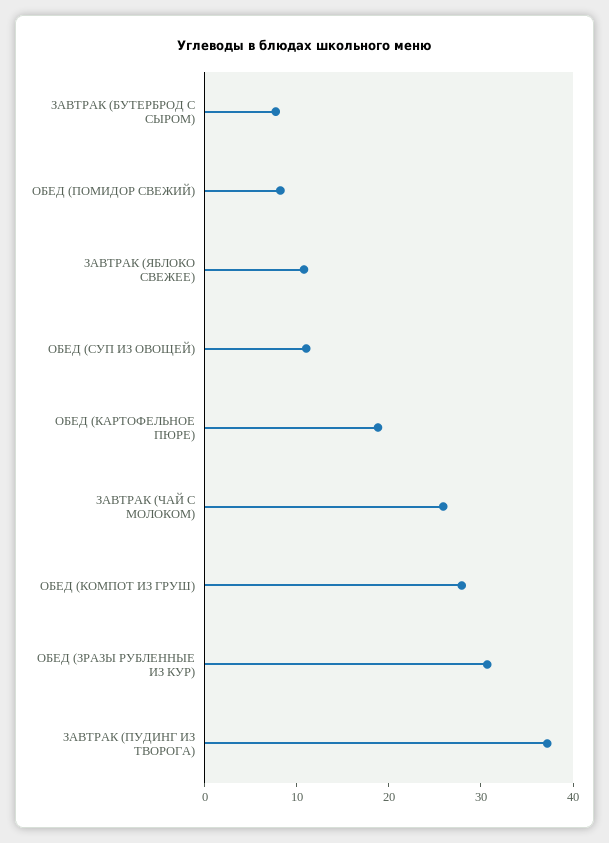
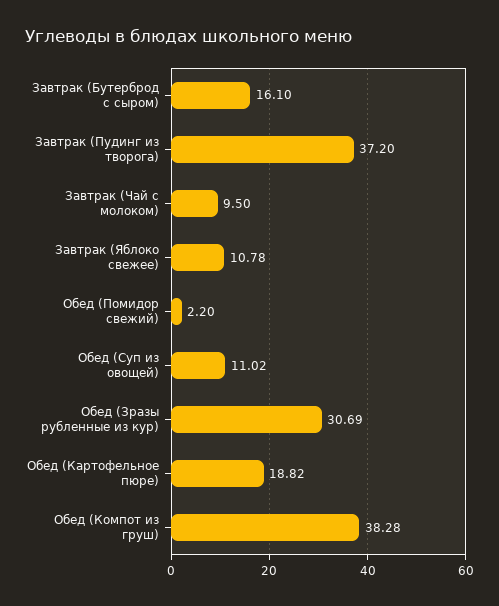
  {
-   "ЗАВТРАК (БУТЕРБРОД С СЫРОМ)": 8,
+   "ЗАВТРАК (БУТЕРБРОД С СЫРОМ)": 16.1,
-   "ОБЕД (ПОМИДОР СВЕЖИЙ)": 8,
+   "ОБЕД (ПОМИДОР СВЕЖИЙ)": 2.2,
    "ЗАВТРАК (ЯБЛОКО СВЕЖЕЕ)": 10.78,
    "ОБЕД (СУП ИЗ ОВОЩЕЙ)": 11.02,
    "ОБЕД (КАРТОФЕЛЬНОЕ ПЮРЕ)": 18.82,
-   "ЗАВТРАК (ЧАЙ С МОЛОКОМ)": 26,
+   "ЗАВТРАК (ЧАЙ С МОЛОКОМ)": 9.5,
-   "ОБЕД (КОМПОТ ИЗ ГРУШ)": 28,
+   "ОБЕД (КОМПОТ ИЗ ГРУШ)": 38.28,
    "ОБЕД (ЗРАЗЫ РУБЛЕННЫЕ ИЗ КУР)": 30.69,
    "ЗАВТРАК (ПУДИНГ ИЗ ТВОРОГА)": 37.2
  }

